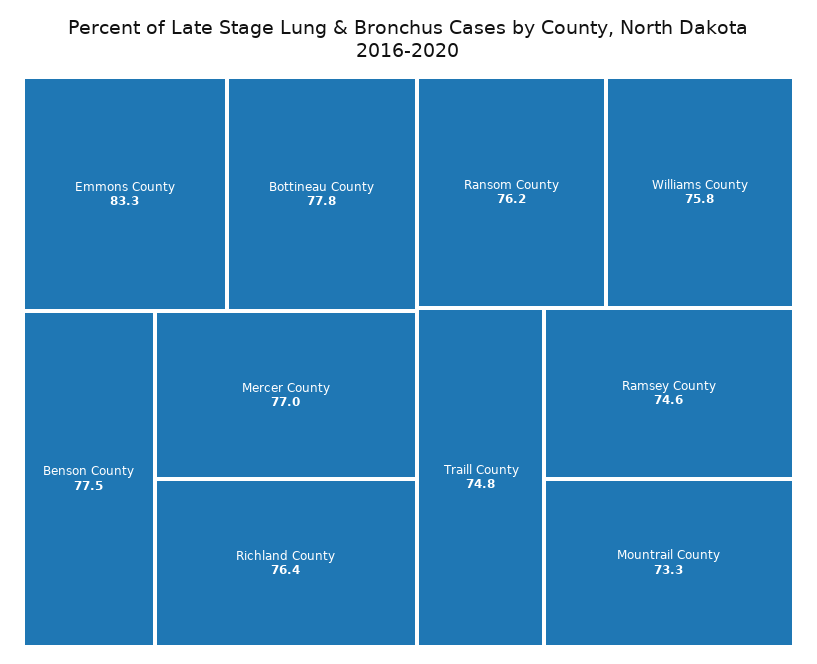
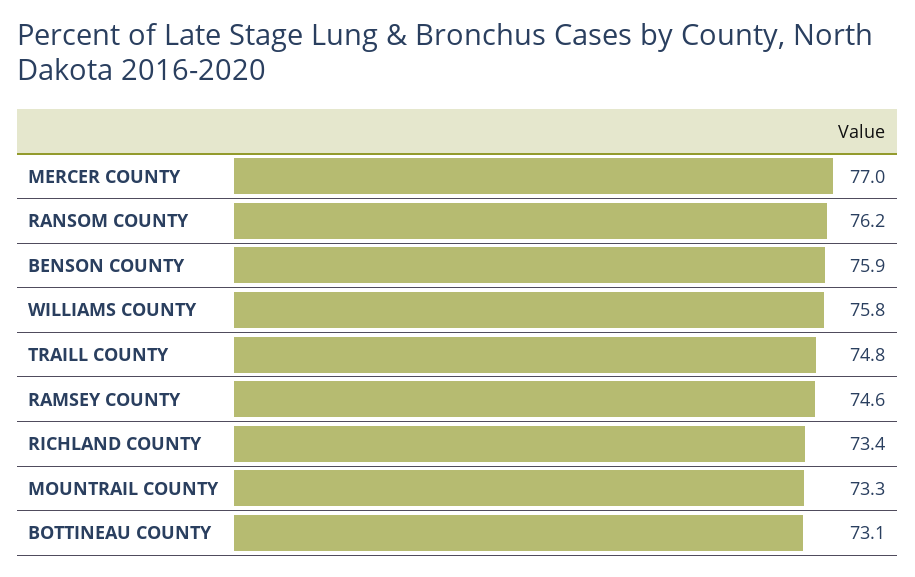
  {
-   "Emmons County": 83.3,
-   "Bottineau County": 77.8,
+   "Bottineau County": 73.1,
-   "Benson County": 77.5,
+   "Benson County": 75.9,
    "Mercer County": 77,
-   "Richland County": 76.4,
+   "Richland County": 73.4,
    "Ransom County": 76.2,
    "Williams County": 75.8,
    "Traill County": 74.8,
    "Ramsey County": 74.6,
    "Mountrail County": 73.3
  }

